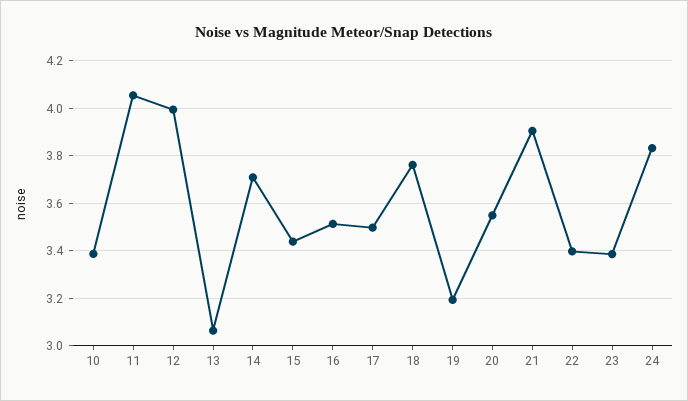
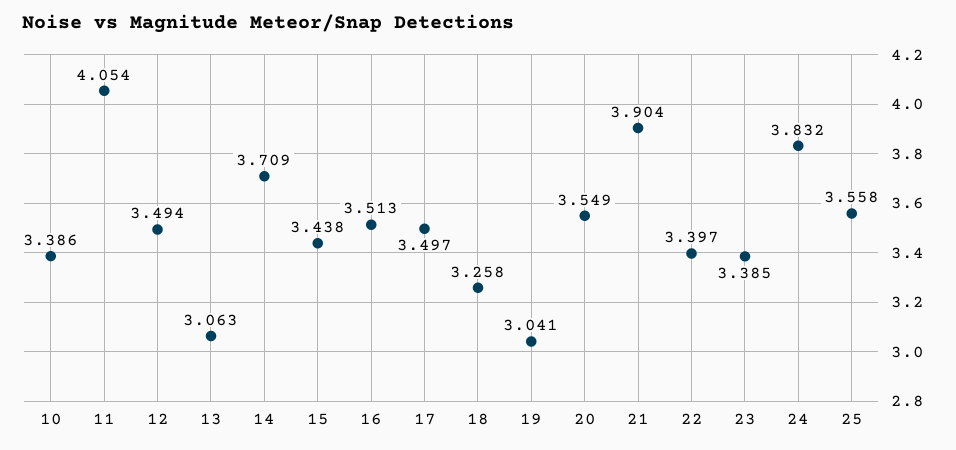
  {
    "10": 3.386,
    "11": 4.054,
-   "12": 4,
+   "12": 3.494,
    "13": 3.063,
    "14": 3.709,
    "15": 3.438,
    "16": 3.513,
    "17": 3.497,
-   "18": 3.75,
+   "18": 3.258,
-   "19": 3.2,
+   "19": 3.041,
    "20": 3.549,
    "21": 3.904,
    "22": 3.397,
    "23": 3.385,
-   "24": 3.832
+   "24": 3.832,
+   "25": 3.558
  }

